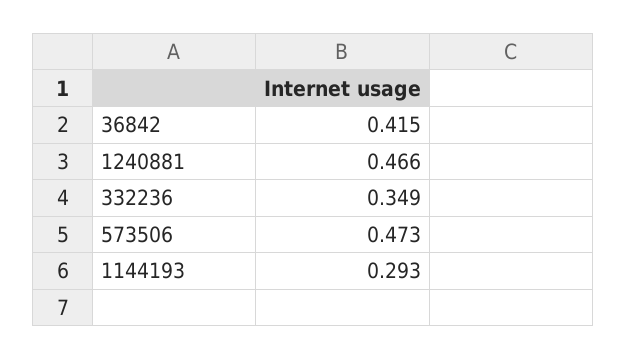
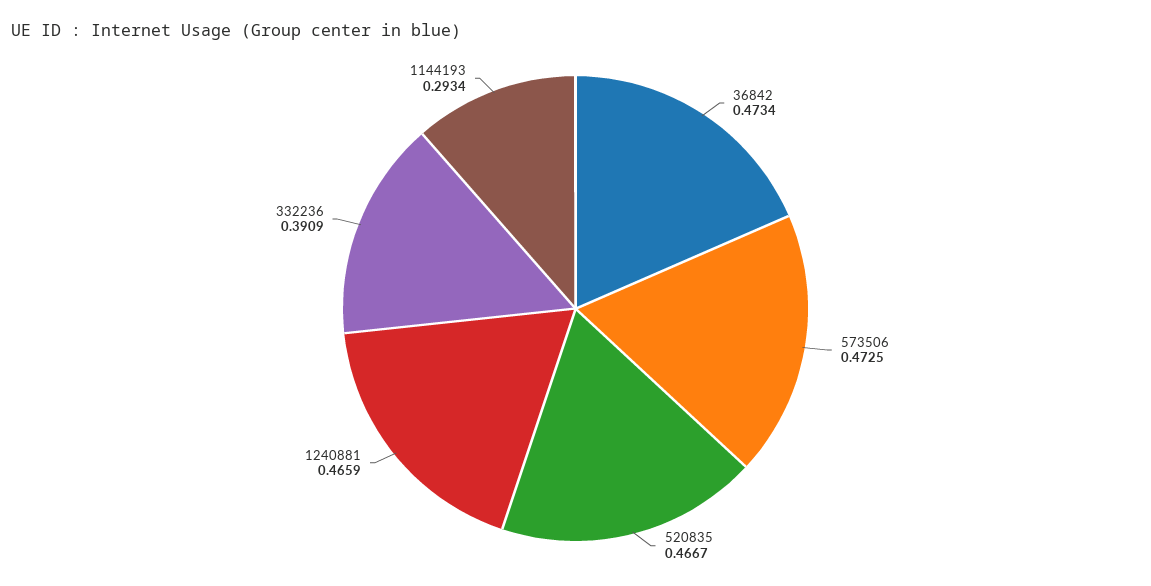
  {
-   "36842": 0.415,
+   "36842": 0.4734,
    "1240881": 0.4659,
-   "332236": 0.349,
+   "332236": 0.3909,
    "573506": 0.4725,
-   "1144193": 0.2934
+   "1144193": 0.2934,
+   "520835": 0.4667
  }

